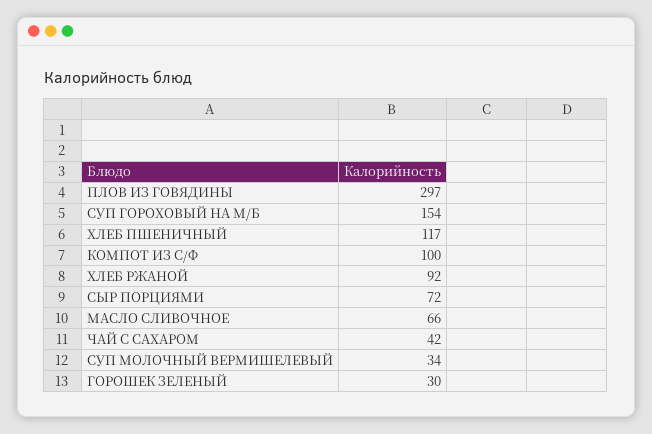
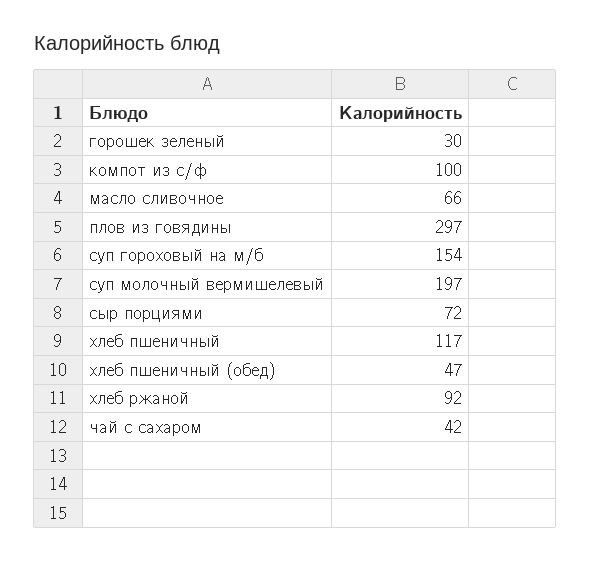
  {
    "ПЛОВ ИЗ ГОВЯДИНЫ": 297,
    "СУП ГОРОХОВЫЙ НА М/Б": 154,
    "ХЛЕБ ПШЕНИЧНЫЙ": 117,
    "КОМПОТ ИЗ С/Ф": 100,
    "ХЛЕБ РЖАНОЙ": 92,
    "СЫР ПОРЦИЯМИ": 72,
    "МАСЛО СЛИВОЧНОЕ": 66,
    "ЧАЙ С САХАРОМ": 42,
-   "СУП МОЛОЧНЫЙ ВЕРМИШЕЛЕВЫЙ": 34,
+   "СУП МОЛОЧНЫЙ ВЕРМИШЕЛЕВЫЙ": 197,
-   "ГОРОШЕК ЗЕЛЕНЫЙ": 30
+   "ГОРОШЕК ЗЕЛЕНЫЙ": 30,
+   "хлеб пшеничный (обед)": 47
  }

